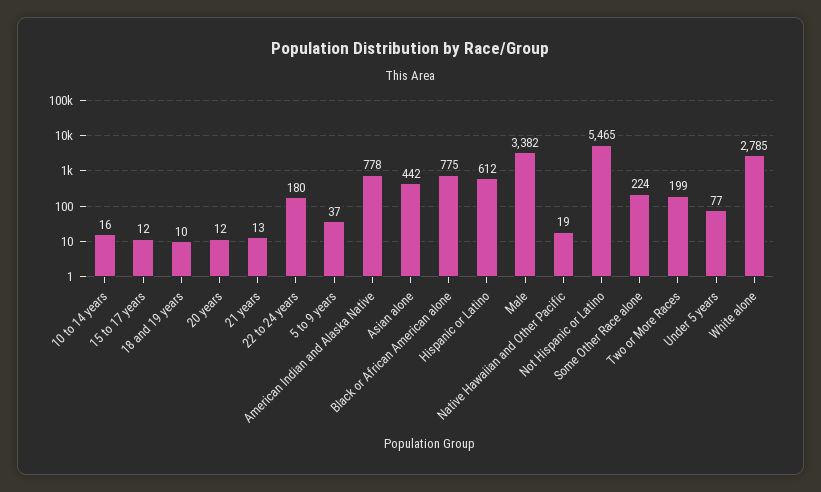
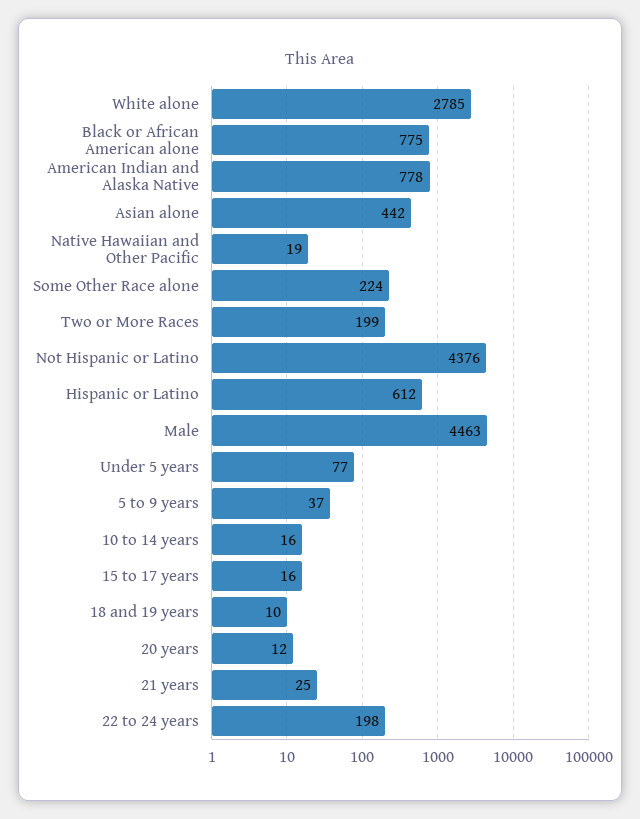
  {
    "10 to 14 years": 16,
-   "15 to 17 years": 12,
+   "15 to 17 years": 16,
    "18 and 19 years": 10,
    "20 years": 12,
-   "21 years": 13,
+   "21 years": 25,
-   "22 to 24 years": 180,
+   "22 to 24 years": 198,
    "5 to 9 years": 37,
    "American Indian and Alaska Native": 778,
    "Asian alone": 442,
    "Black or African American alone": 775,
    "Hispanic or Latino": 612,
-   "Male": 3382,
+   "Male": 4463,
    "Native Hawaiian and Other Pacific": 19,
-   "Not Hispanic or Latino": 5465,
+   "Not Hispanic or Latino": 4376,
    "Some Other Race alone": 224,
    "Two or More Races": 199,
    "Under 5 years": 77,
    "White alone": 2785
  }

